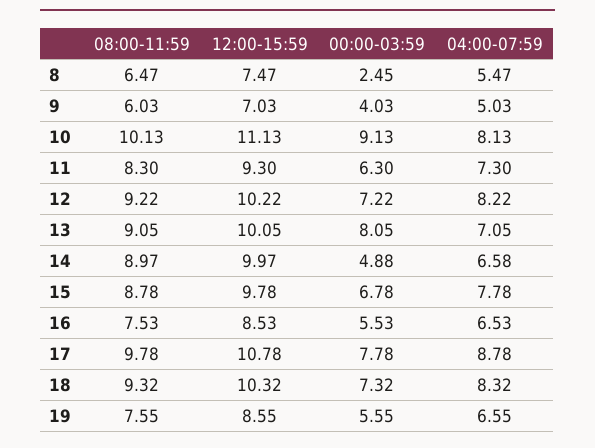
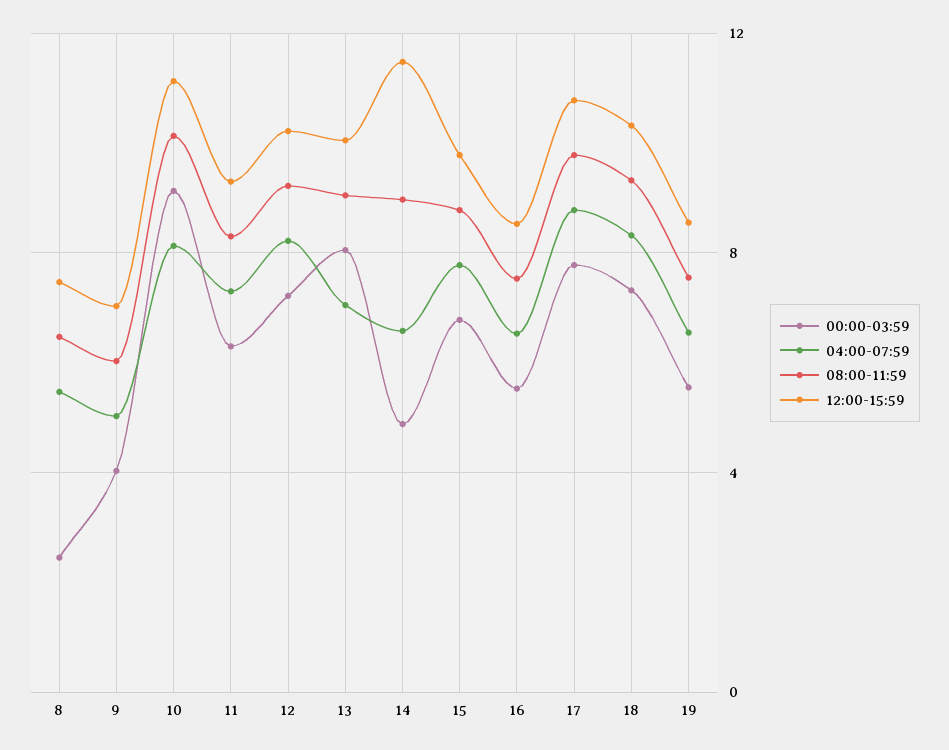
  {
    "08:00-11:59": {
      "8": 6.47,
      "9": 6.03,
      "10": 10.13,
      "11": 8.3,
      "12": 9.22,
      "13": 9.05,
      "14": 8.97,
      "15": 8.78,
      "16": 7.53,
      "17": 9.78,
      "18": 9.32,
      "19": 7.55
    },
    "12:00-15:59": {
      "8": 7.47,
      "9": 7.03,
      "10": 11.13,
      "11": 9.3,
      "12": 10.22,
      "13": 10.05,
-     "14": 9.97,
+     "14": 11.5,
      "15": 9.78,
      "16": 8.53,
      "17": 10.78,
      "18": 10.32,
      "19": 8.55
    },
    "00:00-03:59": {
      "8": 2.45,
      "9": 4.03,
      "10": 9.13,
      "11": 6.3,
      "12": 7.22,
      "13": 8.05,
      "14": 4.88,
      "15": 6.78,
      "16": 5.53,
      "17": 7.78,
      "18": 7.32,
      "19": 5.55
    },
    "04:00-07:59": {
      "8": 5.47,
      "9": 5.03,
      "10": 8.13,
      "11": 7.3,
      "12": 8.22,
      "13": 7.05,
      "14": 6.58,
      "15": 7.78,
      "16": 6.53,
      "17": 8.78,
      "18": 8.32,
      "19": 6.55
    }
  }

